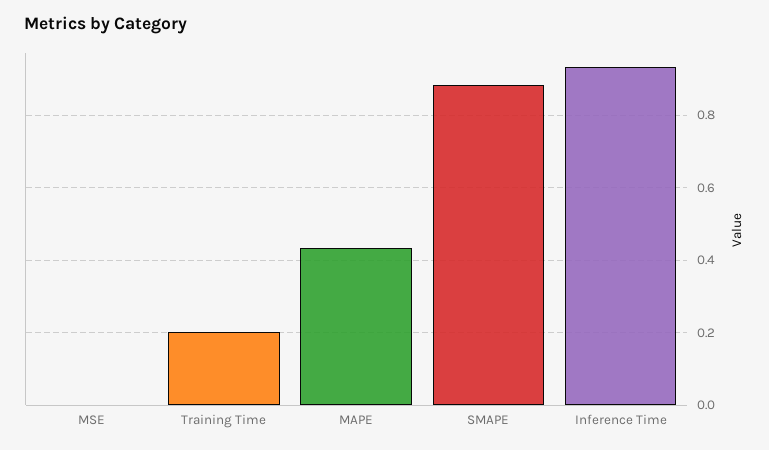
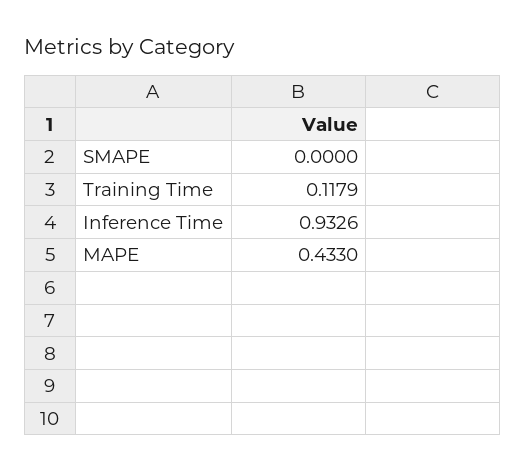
  {
-   "MSE": 0,
-   "Training Time": 0.2,
+   "Training Time": 0.1179,
    "MAPE": 0.433,
-   "SMAPE": 0.88,
+   "SMAPE": 0,
    "Inference Time": 0.9326
  }

